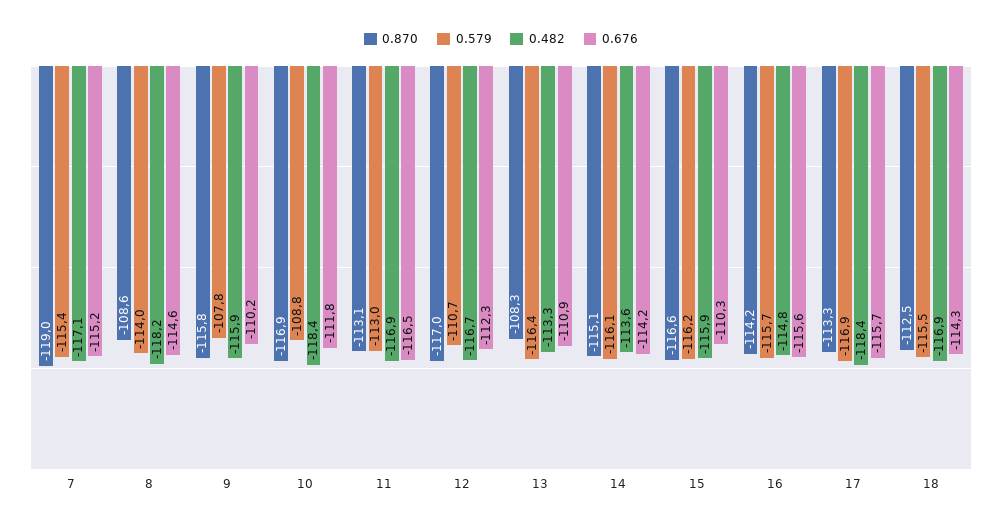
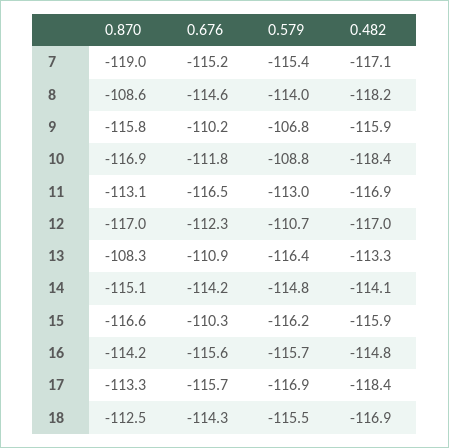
  {
    "0.870": {
      "7": -119,
      "8": -108.6,
      "9": -115.8,
      "10": -116.9,
      "11": -113.1,
      "12": -117,
      "13": -108.3,
      "14": -115.1,
      "15": -116.6,
      "16": -114.2,
      "17": -113.3,
      "18": -112.5
    },
    "0.579": {
      "7": -115.4,
      "8": -114,
-     "9": -107.8,
+     "9": -106.8,
      "10": -108.8,
      "11": -113,
      "12": -110.7,
      "13": -116.4,
-     "14": -116.1,
+     "14": -114.8,
      "15": -116.2,
      "16": -115.7,
      "17": -116.9,
      "18": -115.5
    },
    "0.482": {
      "7": -117.1,
      "8": -118.2,
      "9": -115.9,
      "10": -118.4,
      "11": -116.9,
-     "12": -116.7,
+     "12": -117,
      "13": -113.3,
-     "14": -113.6,
+     "14": -114.1,
      "15": -115.9,
      "16": -114.8,
      "17": -118.4,
      "18": -116.9
    },
    "0.676": {
      "7": -115.2,
      "8": -114.6,
      "9": -110.2,
      "10": -111.8,
      "11": -116.5,
      "12": -112.3,
      "13": -110.9,
      "14": -114.2,
      "15": -110.3,
      "16": -115.6,
      "17": -115.7,
      "18": -114.3
    }
  }

